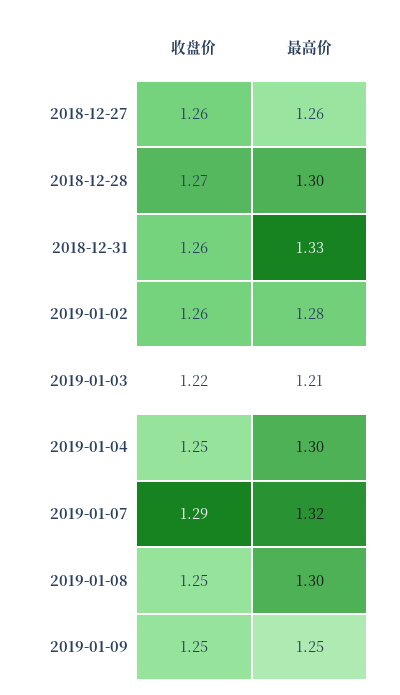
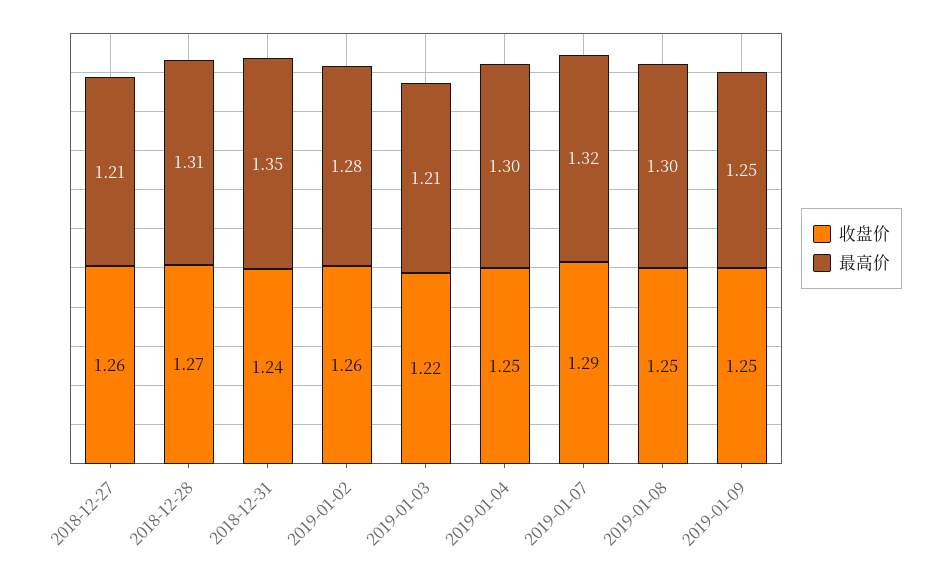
  {
    "收盘价": {
      "2018-12-27": 1.26,
      "2018-12-28": 1.27,
-     "2018-12-31": 1.26,
+     "2018-12-31": 1.24,
      "2019-01-02": 1.26,
      "2019-01-03": 1.22,
      "2019-01-04": 1.25,
      "2019-01-07": 1.29,
      "2019-01-08": 1.25,
      "2019-01-09": 1.25
    },
    "最高价": {
-     "2018-12-27": 1.26,
+     "2018-12-27": 1.21,
-     "2018-12-28": 1.3,
+     "2018-12-28": 1.31,
-     "2018-12-31": 1.33,
+     "2018-12-31": 1.35,
      "2019-01-02": 1.28,
      "2019-01-03": 1.21,
      "2019-01-04": 1.3,
      "2019-01-07": 1.32,
      "2019-01-08": 1.3,
      "2019-01-09": 1.25
    }
  }

